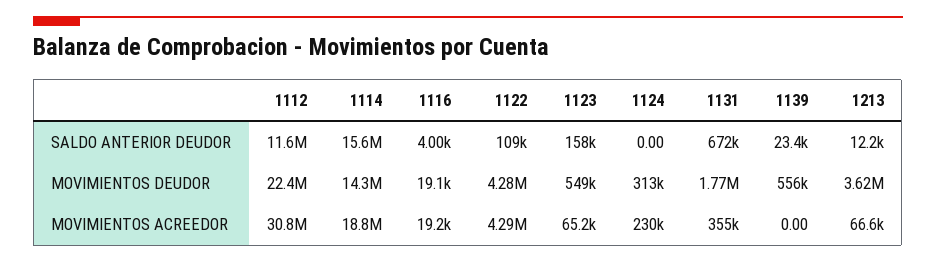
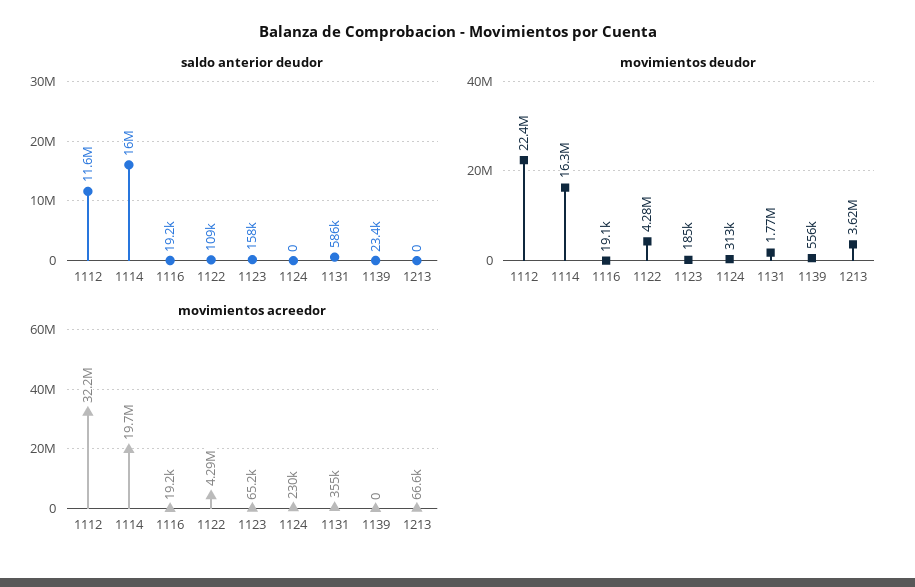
  {
    "SALDO ANTERIOR DEUDOR": {
      "1112": 11600000,
-     "1114": 15600000,
+     "1114": 16000000,
-     "1116": 4000,
+     "1116": 19200,
      "1122": 109000,
      "1123": 158000,
      "1124": 0,
-     "1131": 672000,
+     "1131": 586000,
      "1139": 23400,
-     "1213": 12200
+     "1213": 0
    },
    "MOVIMIENTOS DEUDOR": {
      "1112": 22400000,
-     "1114": 14300000,
+     "1114": 16300000,
      "1116": 19100,
      "1122": 4280000,
-     "1123": 549000,
+     "1123": 185000,
      "1124": 313000,
      "1131": 1770000,
      "1139": 556000,
      "1213": 3620000
    },
    "MOVIMIENTOS ACREEDOR": {
-     "1112": 30800000,
+     "1112": 32200000,
-     "1114": 18800000,
+     "1114": 19700000,
      "1116": 19200,
      "1122": 4290000,
      "1123": 65200,
      "1124": 230000,
      "1131": 355000,
      "1139": 0,
      "1213": 66600
    }
  }

